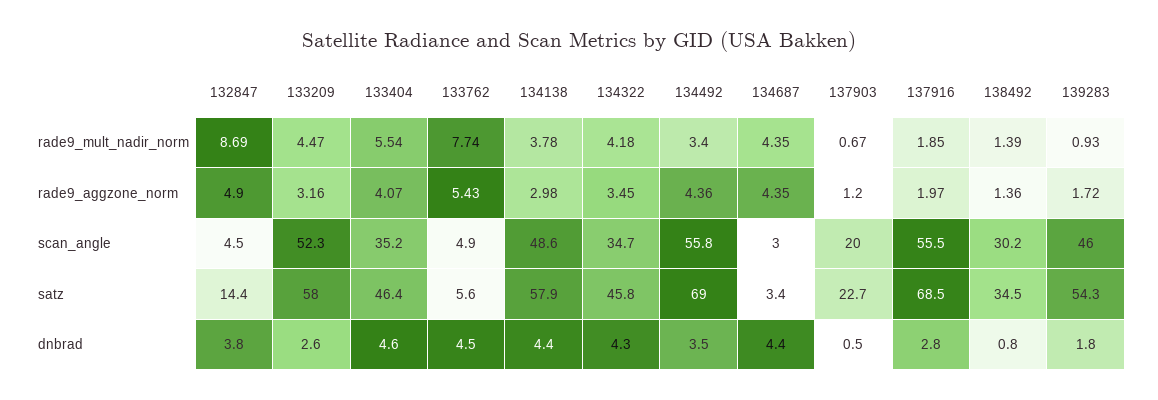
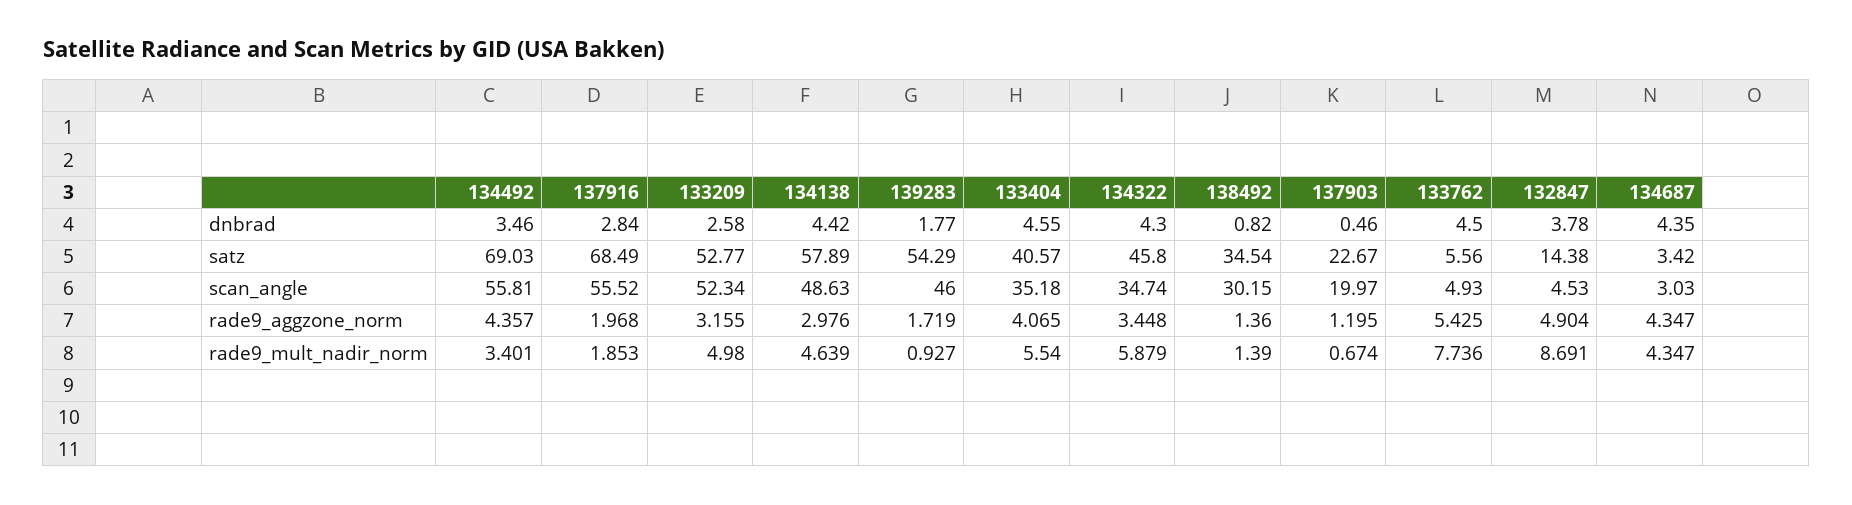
  {
    "132847": {
      "rade9_mult_nadir_norm": 8.691,
      "rade9_aggzone_norm": 4.904,
      "scan_angle": 4.53,
      "satz": 14.38,
      "dnbrad": 3.78
    },
    "133209": {
-     "rade9_mult_nadir_norm": 4.47,
+     "rade9_mult_nadir_norm": 4.98,
      "rade9_aggzone_norm": 3.155,
      "scan_angle": 52.34,
-     "satz": 58,
+     "satz": 52.77,
      "dnbrad": 2.58
    },
    "133404": {
      "rade9_mult_nadir_norm": 5.54,
      "rade9_aggzone_norm": 4.065,
      "scan_angle": 35.18,
-     "satz": 46.4,
+     "satz": 40.57,
      "dnbrad": 4.55
    },
    "133762": {
      "rade9_mult_nadir_norm": 7.736,
      "rade9_aggzone_norm": 5.425,
      "scan_angle": 4.93,
      "satz": 5.56,
      "dnbrad": 4.5
    },
    "134138": {
-     "rade9_mult_nadir_norm": 3.78,
+     "rade9_mult_nadir_norm": 4.639,
      "rade9_aggzone_norm": 2.976,
      "scan_angle": 48.63,
      "satz": 57.89,
      "dnbrad": 4.42
    },
    "134322": {
-     "rade9_mult_nadir_norm": 4.18,
+     "rade9_mult_nadir_norm": 5.879,
      "rade9_aggzone_norm": 3.448,
      "scan_angle": 34.74,
      "satz": 45.8,
      "dnbrad": 4.3
    },
    "134492": {
      "rade9_mult_nadir_norm": 3.401,
      "rade9_aggzone_norm": 4.357,
      "scan_angle": 55.81,
      "satz": 69.03,
      "dnbrad": 3.46
    },
    "134687": {
      "rade9_mult_nadir_norm": 4.347,
      "rade9_aggzone_norm": 4.347,
      "scan_angle": 3.03,
      "satz": 3.42,
      "dnbrad": 4.35
    },
    "137903": {
      "rade9_mult_nadir_norm": 0.674,
      "rade9_aggzone_norm": 1.195,
      "scan_angle": 19.97,
      "satz": 22.67,
      "dnbrad": 0.46
    },
    "137916": {
      "rade9_mult_nadir_norm": 1.853,
      "rade9_aggzone_norm": 1.968,
      "scan_angle": 55.52,
      "satz": 68.49,
      "dnbrad": 2.84
    },
    "138492": {
      "rade9_mult_nadir_norm": 1.39,
      "rade9_aggzone_norm": 1.36,
      "scan_angle": 30.15,
      "satz": 34.54,
      "dnbrad": 0.82
    },
    "139283": {
      "rade9_mult_nadir_norm": 0.927,
      "rade9_aggzone_norm": 1.719,
      "scan_angle": 46,
      "satz": 54.29,
      "dnbrad": 1.77
    }
  }

